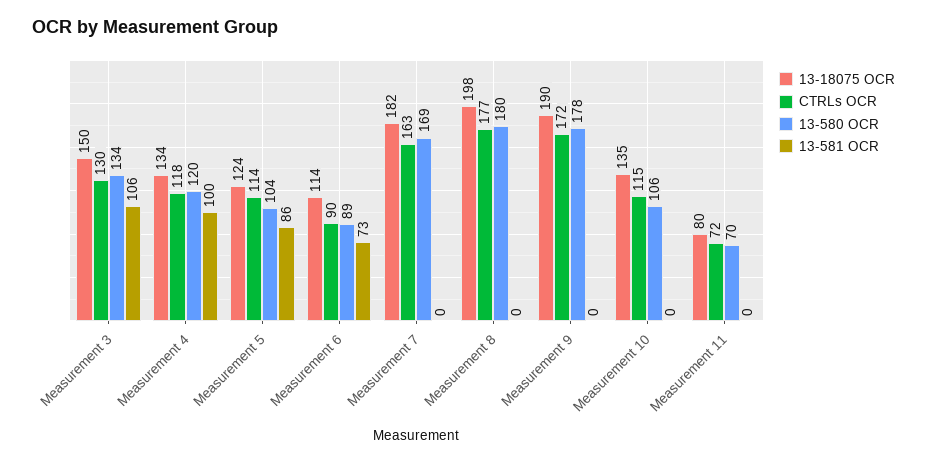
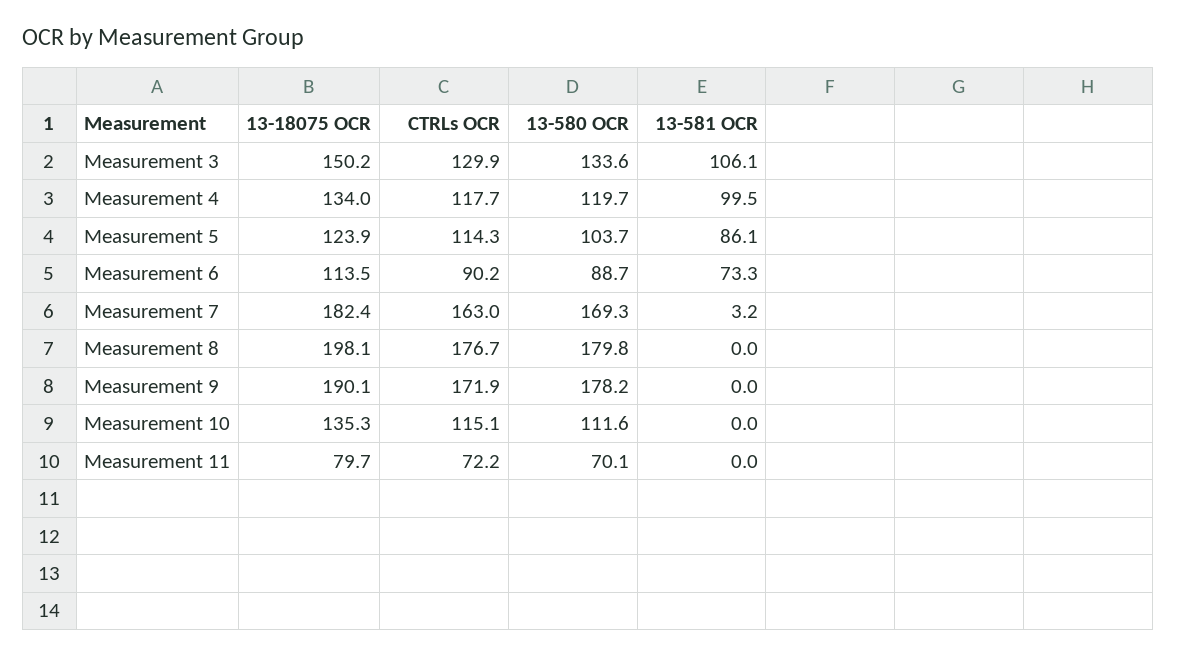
  {
    "13-18075 OCR": {
      "Measurement 3": 150.2,
      "Measurement 4": 134,
      "Measurement 5": 123.9,
      "Measurement 6": 113.5,
      "Measurement 7": 182.4,
      "Measurement 8": 198.1,
      "Measurement 9": 190.1,
      "Measurement 10": 135.3,
      "Measurement 11": 79.7
    },
    "CTRLs OCR": {
      "Measurement 3": 129.9,
      "Measurement 4": 117.7,
      "Measurement 5": 114.3,
      "Measurement 6": 90.2,
      "Measurement 7": 163,
      "Measurement 8": 176.7,
      "Measurement 9": 171.9,
      "Measurement 10": 115.1,
      "Measurement 11": 72.2
    },
    "13-580 OCR": {
      "Measurement 3": 133.6,
      "Measurement 4": 119.7,
      "Measurement 5": 103.7,
      "Measurement 6": 88.7,
      "Measurement 7": 169.3,
      "Measurement 8": 179.8,
      "Measurement 9": 178.2,
-     "Measurement 10": 106,
+     "Measurement 10": 111.6,
      "Measurement 11": 70.1
    },
    "13-581 OCR": {
      "Measurement 3": 106.1,
      "Measurement 4": 99.5,
      "Measurement 5": 86.1,
      "Measurement 6": 73.3,
-     "Measurement 7": 0,
+     "Measurement 7": 3.2,
      "Measurement 8": 0,
      "Measurement 9": 0,
      "Measurement 10": 0,
      "Measurement 11": 0
    }
  }

